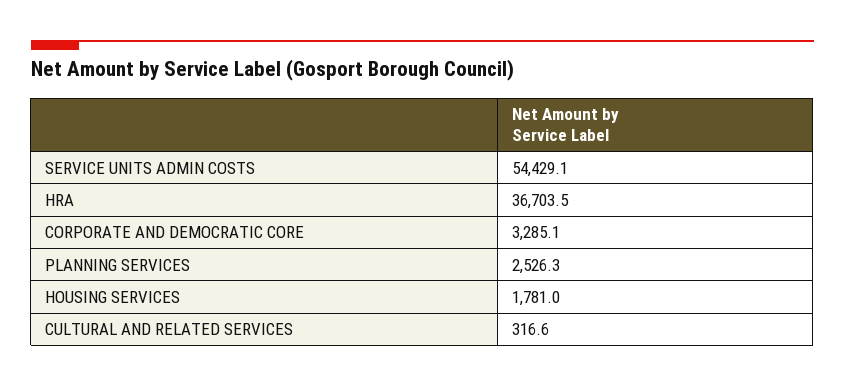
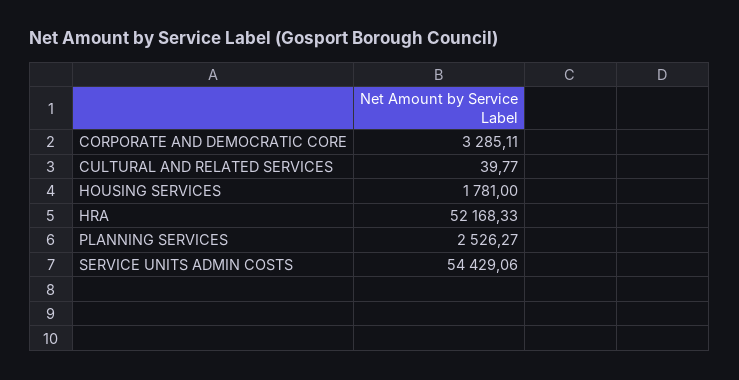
  {
    "SERVICE UNITS ADMIN COSTS": 54429.06,
-   "HRA": 36703.5,
+   "HRA": 52168.33,
    "CORPORATE AND DEMOCRATIC CORE": 3285.11,
    "PLANNING SERVICES": 2526.27,
    "HOUSING SERVICES": 1781,
-   "CULTURAL AND RELATED SERVICES": 316.6
+   "CULTURAL AND RELATED SERVICES": 39.77
  }

